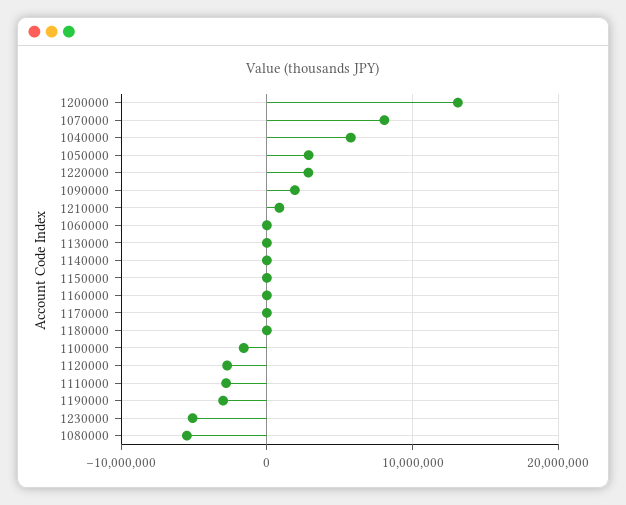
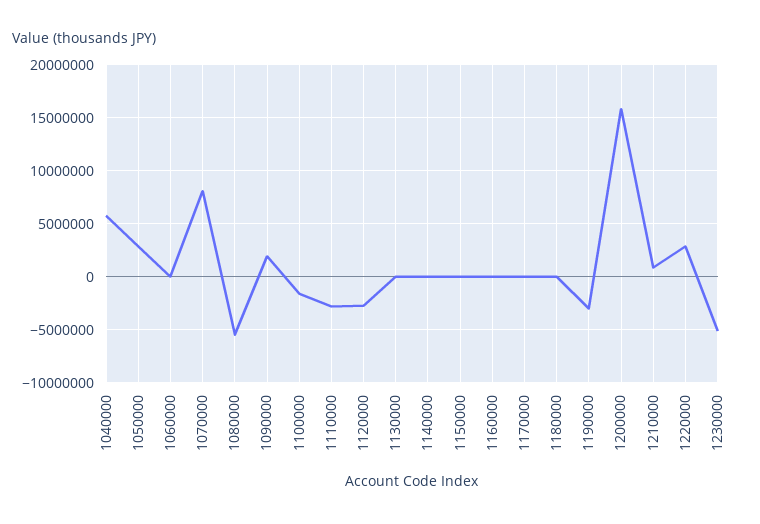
  {
-   "1200000": 13000000,
+   "1200000": 16000000,
    "1070000": 8000000,
    "1040000": 6000000,
    "1050000": 3000000,
    "1220000": 3000000,
    "1090000": 2000000,
    "1210000": 1000000,
    "1060000": 0,
    "1130000": 0,
    "1140000": 0,
    "1150000": 0,
    "1160000": 0,
    "1170000": 0,
    "1180000": 0,
    "1100000": -2000000,
    "1120000": -3000000,
    "1110000": -3000000,
    "1190000": -3000000,
    "1230000": -5000000,
    "1080000": -5000000
  }

